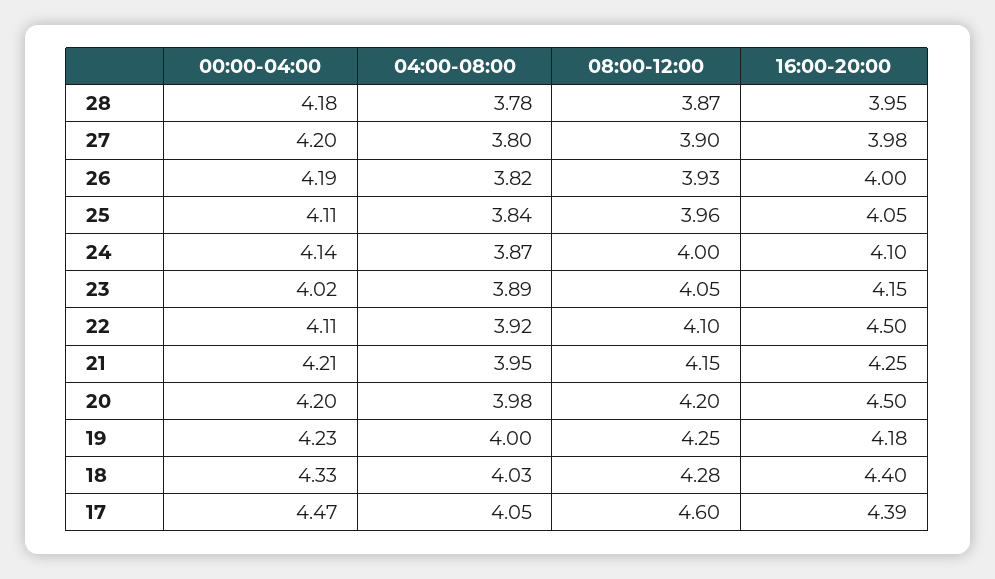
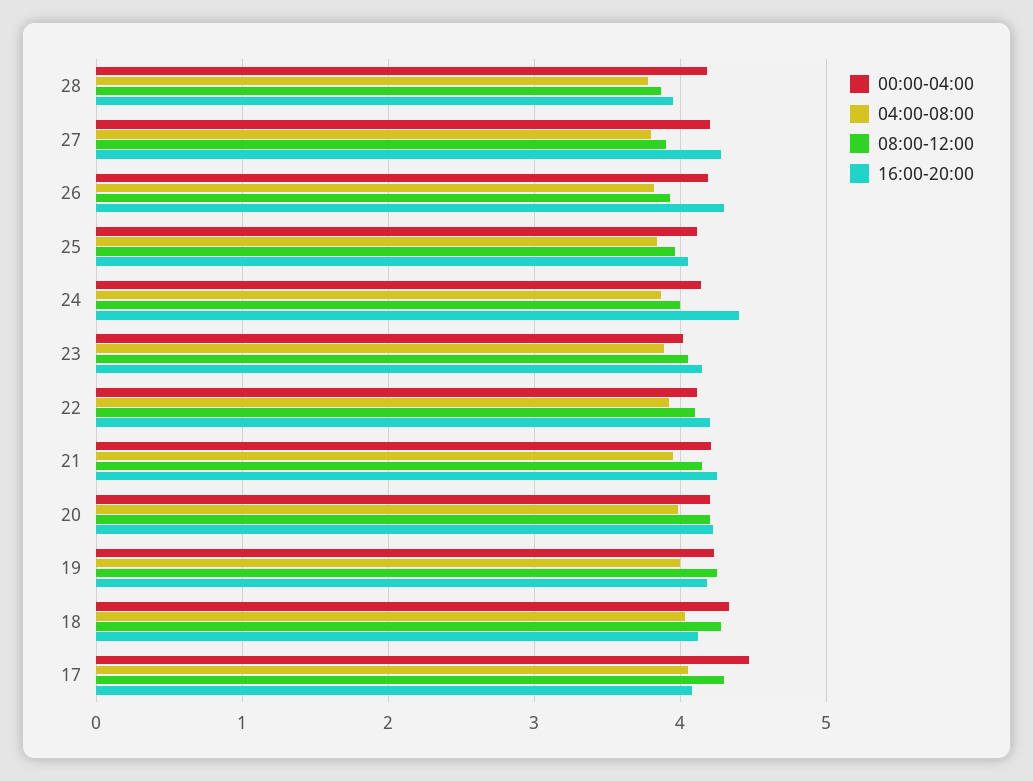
  {
    "00:00-04:00": {
      "28": 4.18,
      "27": 4.2,
      "26": 4.19,
      "25": 4.11,
      "24": 4.14,
      "23": 4.02,
      "22": 4.11,
      "21": 4.21,
      "20": 4.2,
      "19": 4.23,
      "18": 4.33,
      "17": 4.47
    },
    "04:00-08:00": {
      "28": 3.78,
      "27": 3.8,
      "26": 3.82,
      "25": 3.84,
      "24": 3.87,
      "23": 3.89,
      "22": 3.92,
      "21": 3.95,
      "20": 3.98,
      "19": 4,
      "18": 4.03,
      "17": 4.05
    },
    "08:00-12:00": {
      "28": 3.87,
      "27": 3.9,
      "26": 3.93,
      "25": 3.96,
      "24": 4,
      "23": 4.05,
      "22": 4.1,
      "21": 4.15,
      "20": 4.2,
      "19": 4.25,
      "18": 4.28,
-     "17": 4.6
+     "17": 4.3
    },
    "16:00-20:00": {
      "28": 3.95,
-     "27": 3.98,
+     "27": 4.3,
-     "26": 4,
+     "26": 4.3,
      "25": 4.05,
-     "24": 4.1,
+     "24": 4.4,
      "23": 4.15,
-     "22": 4.5,
+     "22": 4.2,
      "21": 4.25,
-     "20": 4.5,
+     "20": 4.2,
      "19": 4.18,
-     "18": 4.4,
+     "18": 4.1,
-     "17": 4.39
+     "17": 4.1
    }
  }

